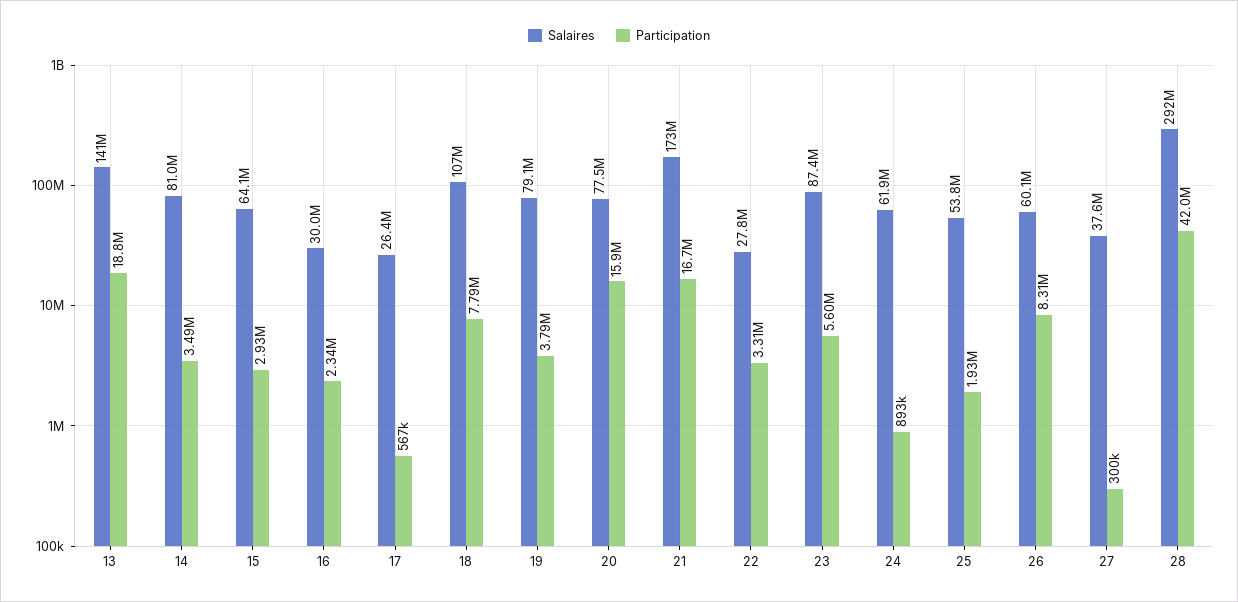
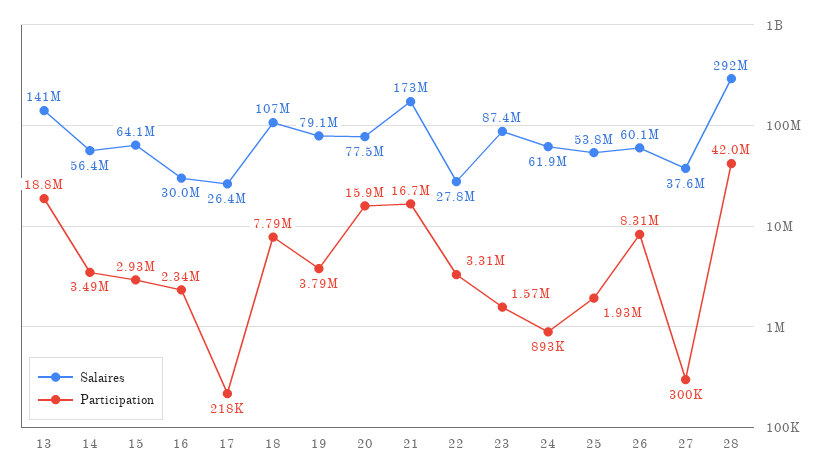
  {
    "Salaires": {
      "13": 141000000,
-     "14": 81000000,
+     "14": 56400000,
      "15": 64100000,
      "16": 30000000,
      "17": 26400000,
      "18": 107000000,
      "19": 79100000,
      "20": 77500000,
      "21": 173000000,
      "22": 27800000,
      "23": 87400000,
      "24": 61900000,
      "25": 53800000,
      "26": 60100000,
      "27": 37600000,
      "28": 292000000
    },
    "Participation": {
      "13": 18800000,
      "14": 3490000,
      "15": 2930000,
      "16": 2340000,
-     "17": 567000,
+     "17": 218000,
      "18": 7790000,
      "19": 3790000,
      "20": 15900000,
      "21": 16700000,
      "22": 3310000,
-     "23": 5600000,
+     "23": 1570000,
      "24": 893000,
      "25": 1930000,
      "26": 8310000,
      "27": 300000,
      "28": 42000000
    }
  }

